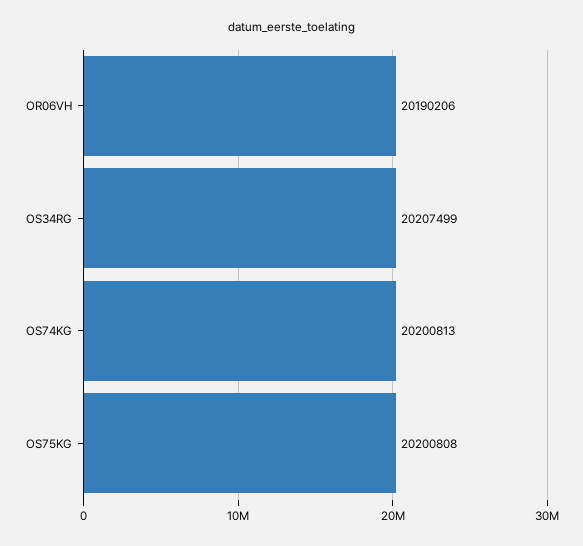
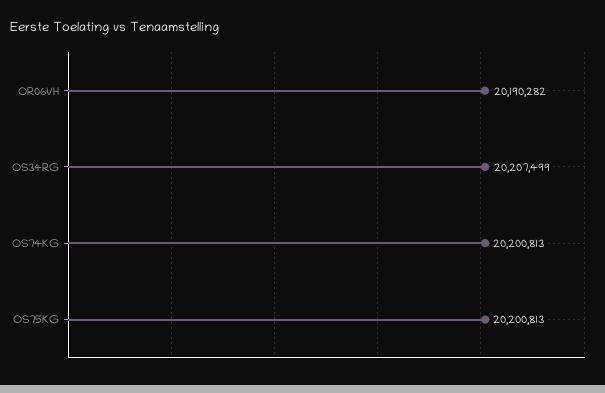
  {
-   "OR06VH": 20190206,
+   "OR06VH": 20190282,
    "OS34RG": 20207499,
    "OS74KG": 20200813,
-   "OS75KG": 20200808
+   "OS75KG": 20200813
  }

